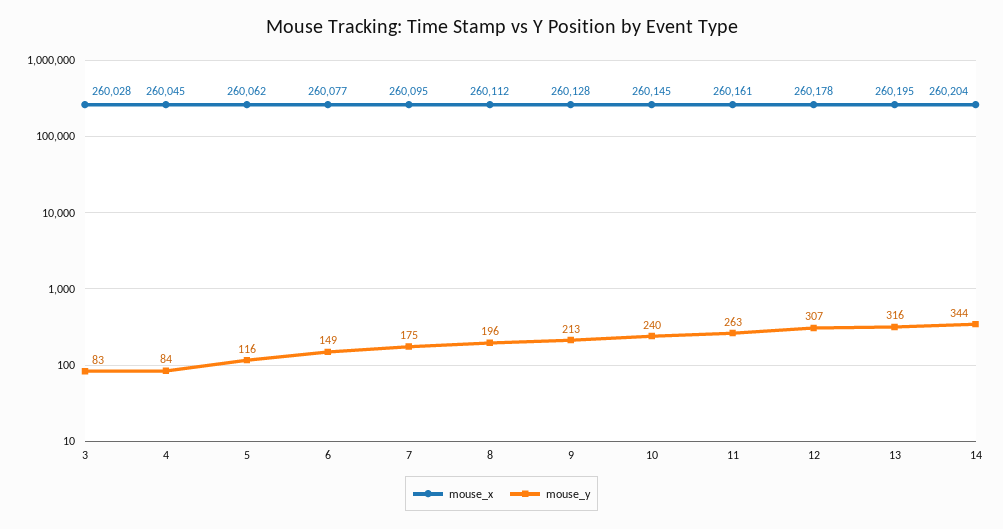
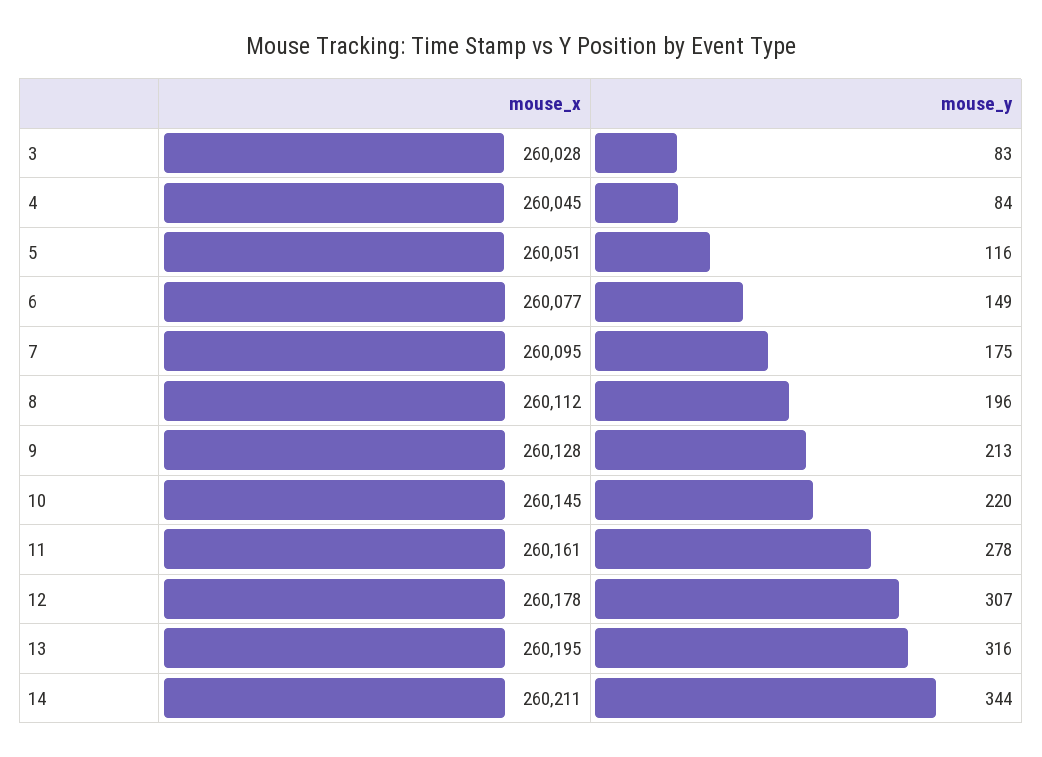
  {
    "mouse_x": {
      "3": 260028,
      "4": 260045,
-     "5": 260062,
+     "5": 260051,
      "6": 260077,
      "7": 260095,
      "8": 260112,
      "9": 260128,
      "10": 260145,
      "11": 260161,
      "12": 260178,
      "13": 260195,
-     "14": 260204
+     "14": 260211
    },
    "mouse_y": {
      "3": 83,
      "4": 84,
      "5": 116,
      "6": 149,
      "7": 175,
      "8": 196,
      "9": 213,
-     "10": 240,
+     "10": 220,
-     "11": 263,
+     "11": 278,
      "12": 307,
      "13": 316,
      "14": 344
    }
  }

